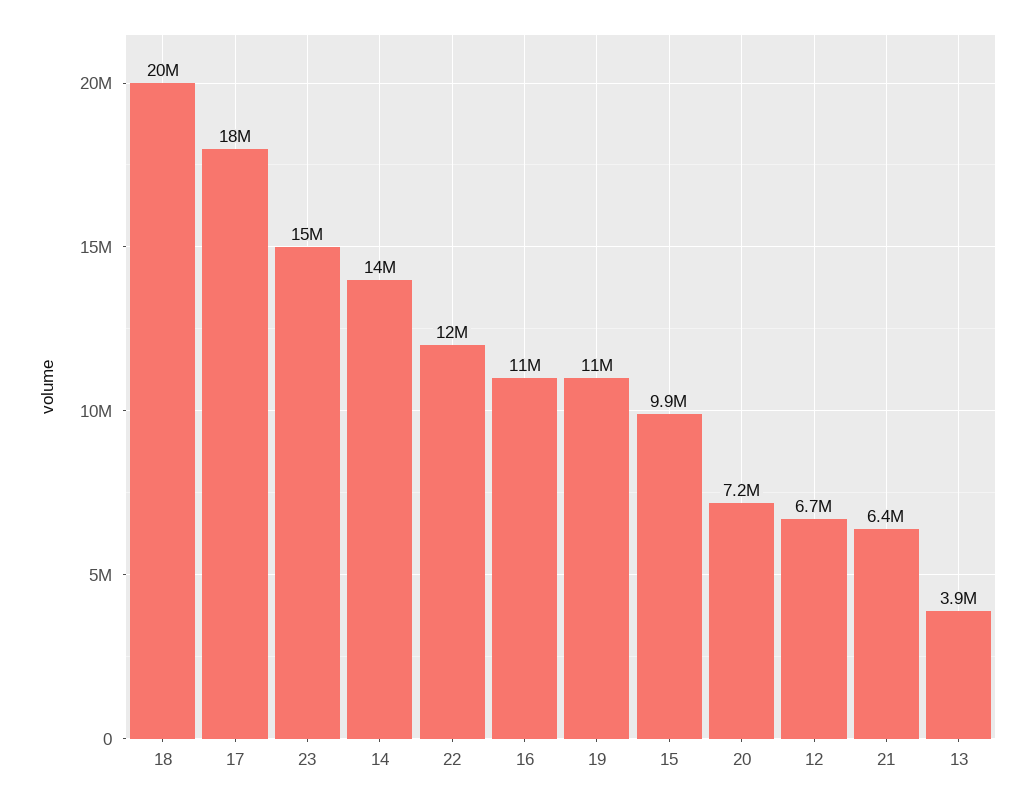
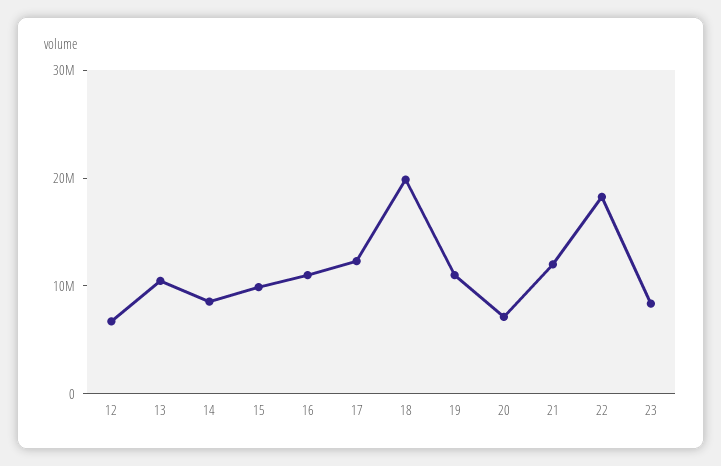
  {
    "18": 20000000,
-   "17": 18000000,
+   "17": 12000000,
-   "23": 15000000,
+   "23": 8000000,
-   "14": 14000000,
+   "14": 8000000,
-   "22": 12000000,
+   "22": 18000000,
    "16": 11000000,
    "19": 11000000,
    "15": 9900000,
    "20": 7200000,
    "12": 6700000,
-   "21": 6400000,
+   "21": 12000000,
-   "13": 3900000
+   "13": 10000000
  }

